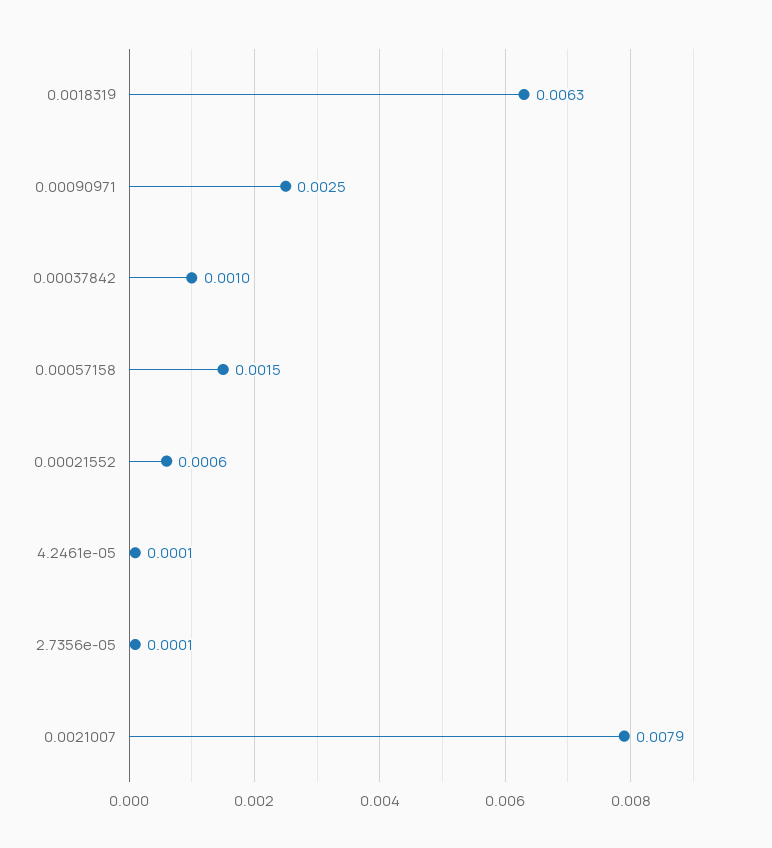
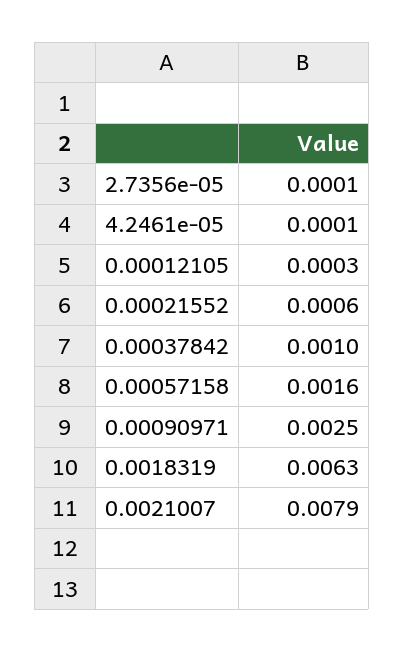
  {
    "0.0018319": 0.0063,
    "0.00090971": 0.0025,
    "0.00037842": 0.001,
-   "0.00057158": 0.0015,
+   "0.00057158": 0.0016,
    "0.00021552": 0.0006,
    "4.2461e-05": 0.0001,
    "2.7356e-05": 0.0001,
-   "0.0021007": 0.0079
+   "0.0021007": 0.0079,
+   "0.00012105": 0.0003
  }

